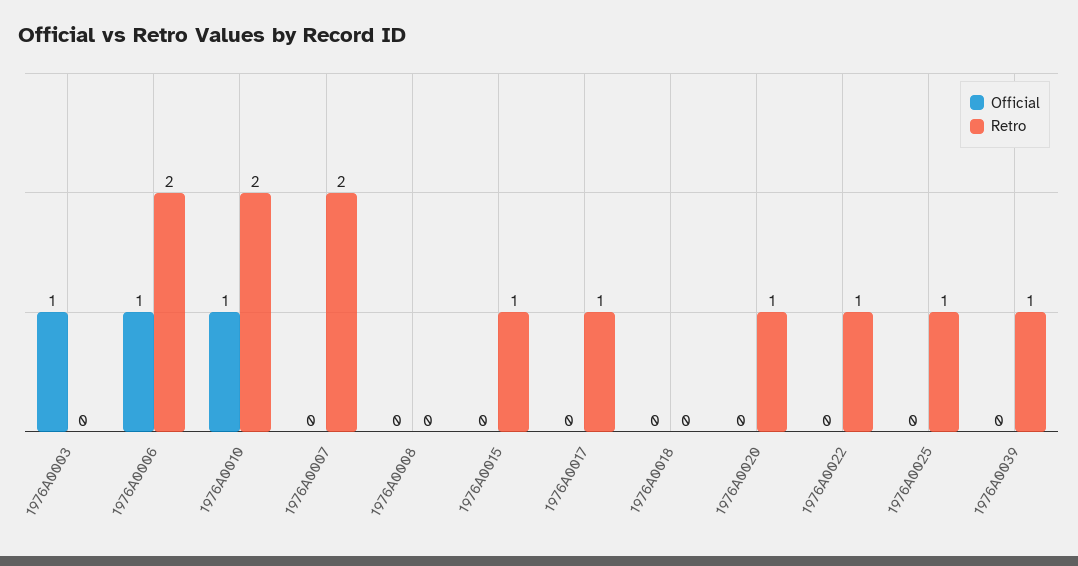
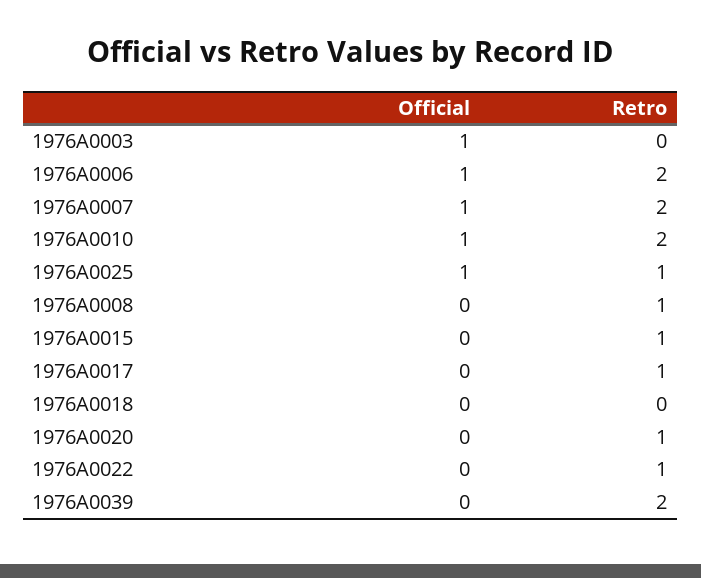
  {
    "Official": {
      "1976A0003": 1,
      "1976A0006": 1,
      "1976A0010": 1,
-     "1976A0007": 0,
+     "1976A0007": 1,
      "1976A0008": 0,
      "1976A0015": 0,
      "1976A0017": 0,
      "1976A0018": 0,
      "1976A0020": 0,
      "1976A0022": 0,
-     "1976A0025": 0,
+     "1976A0025": 1,
      "1976A0039": 0
    },
    "Retro": {
      "1976A0003": 0,
      "1976A0006": 2,
      "1976A0010": 2,
      "1976A0007": 2,
-     "1976A0008": 0,
+     "1976A0008": 1,
      "1976A0015": 1,
      "1976A0017": 1,
      "1976A0018": 0,
      "1976A0020": 1,
      "1976A0022": 1,
      "1976A0025": 1,
-     "1976A0039": 1
+     "1976A0039": 2
    }
  }

